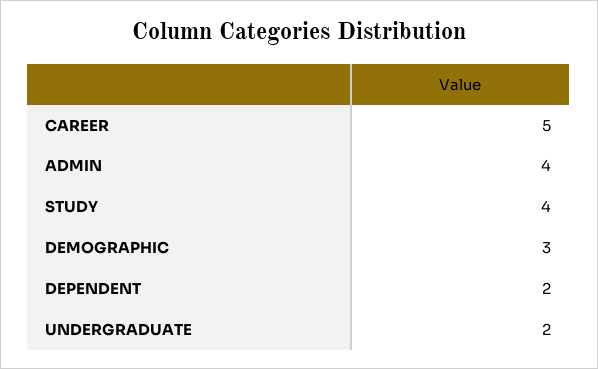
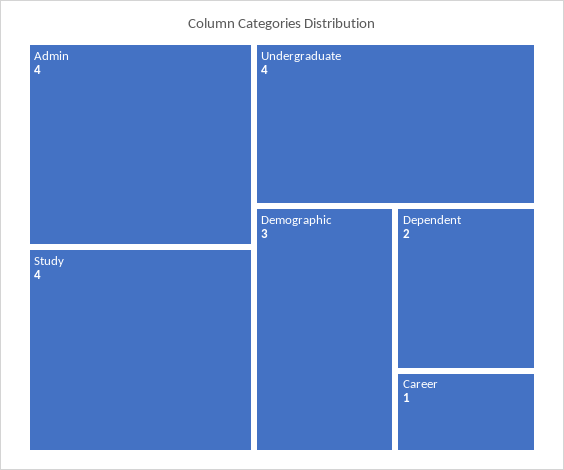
  {
-   "CAREER": 5,
+   "CAREER": 1,
    "ADMIN": 4,
    "STUDY": 4,
    "DEMOGRAPHIC": 3,
    "DEPENDENT": 2,
-   "UNDERGRADUATE": 2
+   "UNDERGRADUATE": 4
  }

